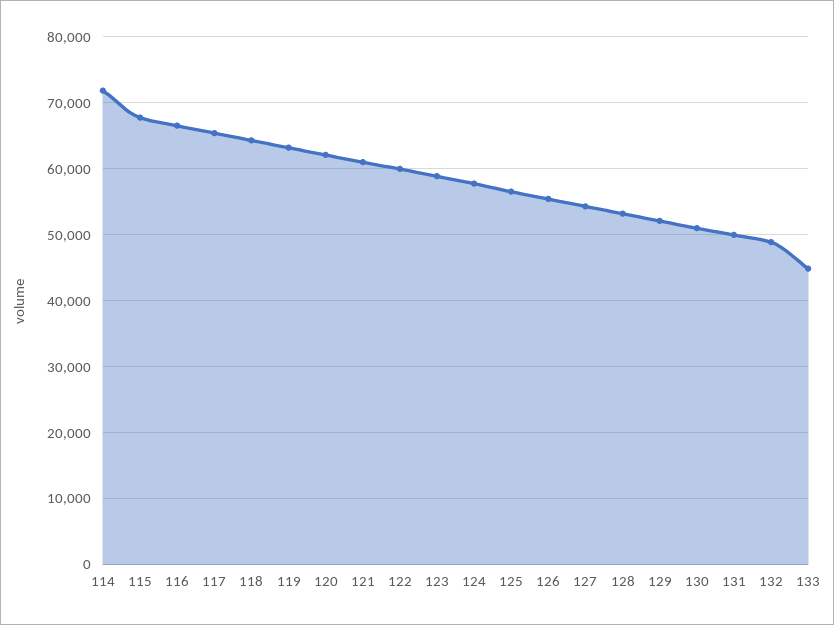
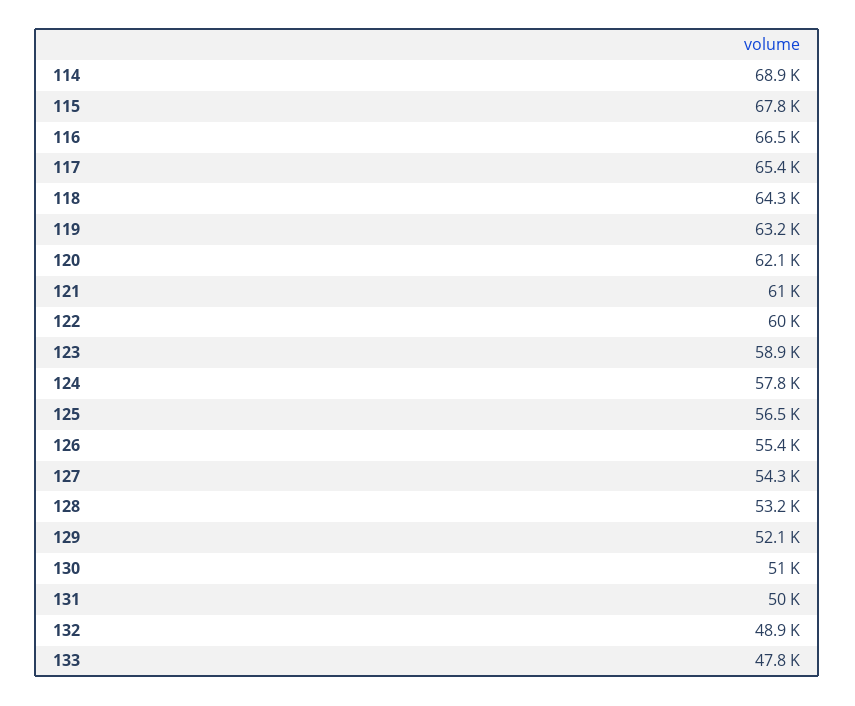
  {
-   "114": 72000,
+   "114": 68900,
    "115": 67800,
    "116": 66500,
    "117": 65400,
    "118": 64300,
    "119": 63200,
    "120": 62100,
    "121": 61000,
    "122": 60000,
    "123": 58900,
    "124": 57800,
    "125": 56500,
    "126": 55400,
    "127": 54300,
    "128": 53200,
    "129": 52100,
    "130": 51000,
    "131": 50000,
    "132": 48900,
-   "133": 45000
+   "133": 47800
  }

